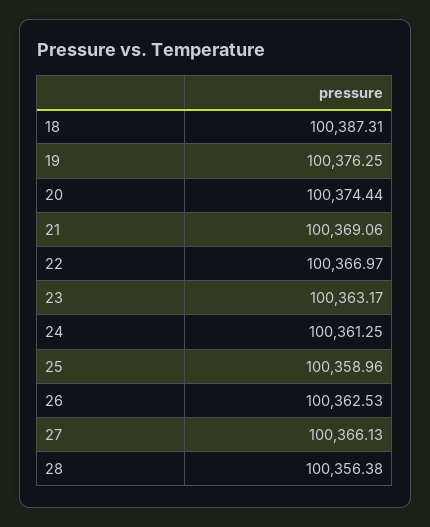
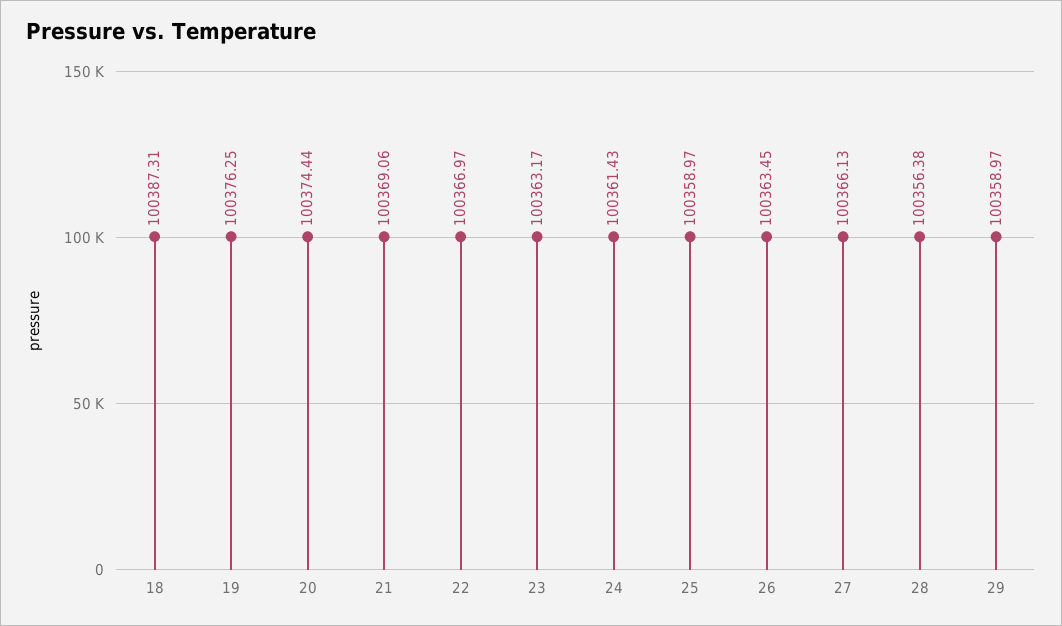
  {
    "18": 100387.31,
    "19": 100376.25,
    "20": 100374.44,
    "21": 100369.06,
    "22": 100366.97,
    "23": 100363.17,
-   "24": 100361.25,
+   "24": 100361.43,
-   "25": 100358.96,
+   "25": 100358.97,
-   "26": 100362.53,
+   "26": 100363.45,
    "27": 100366.13,
-   "28": 100356.38
+   "28": 100356.38,
+   "29": 100358.97
  }

